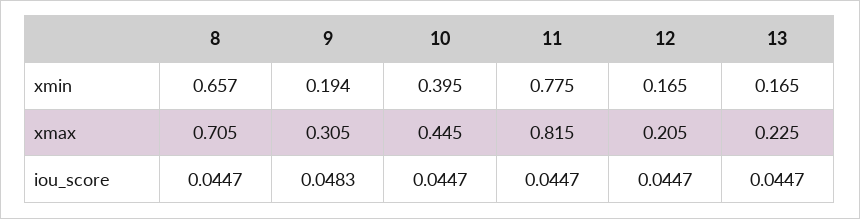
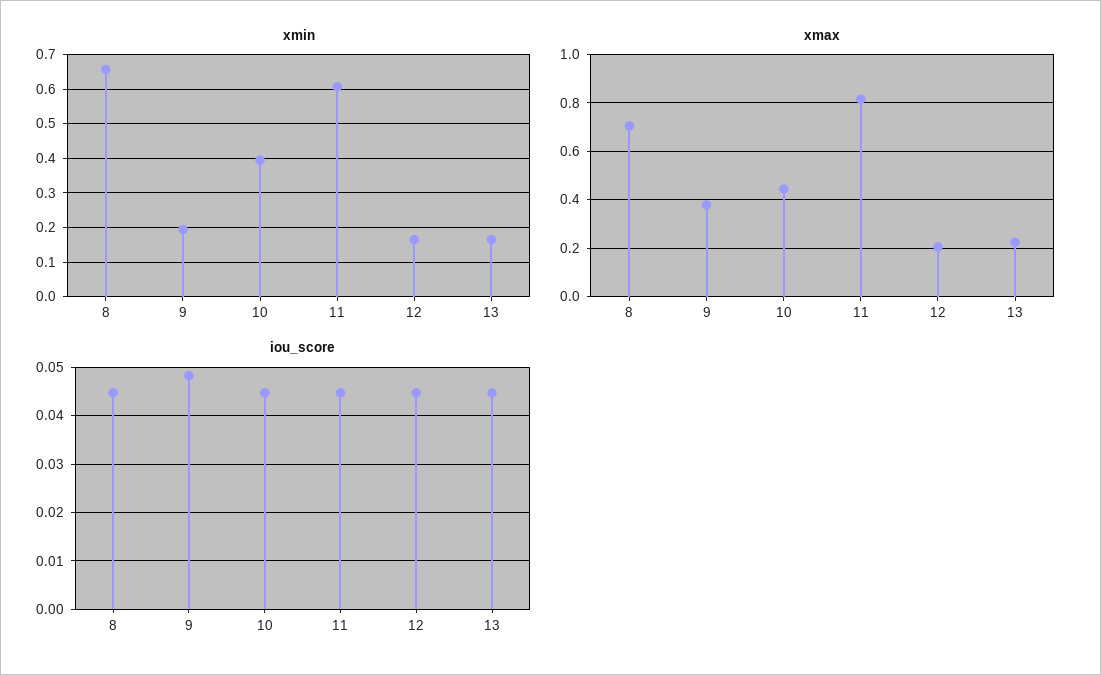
  {
    "xmin": {
      "8": 0.657,
      "9": 0.194,
      "10": 0.395,
-     "11": 0.775,
+     "11": 0.6,
      "12": 0.165,
      "13": 0.165
    },
    "xmax": {
      "8": 0.705,
-     "9": 0.305,
+     "9": 0.375,
      "10": 0.445,
      "11": 0.815,
      "12": 0.205,
      "13": 0.225
    },
    "iou_score": {
      "8": 0.0447,
      "9": 0.0483,
      "10": 0.0447,
      "11": 0.0447,
      "12": 0.0447,
      "13": 0.0447
    }
  }

